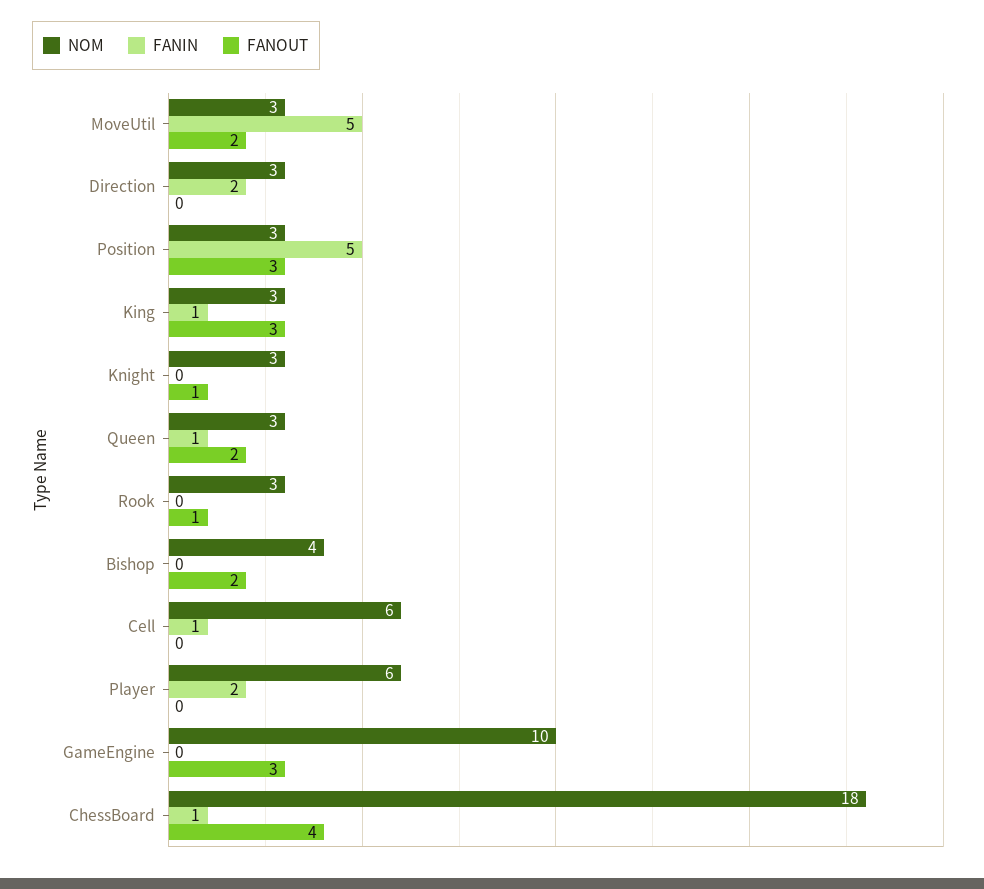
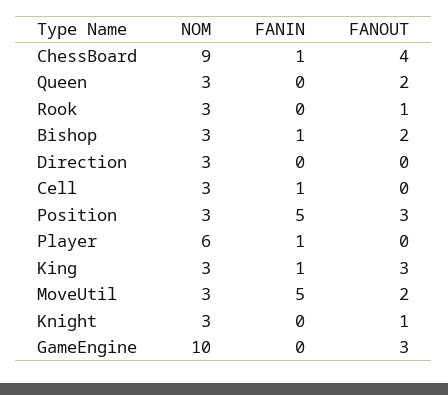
  {
    "NOM": {
      "MoveUtil": 3,
      "Direction": 3,
      "Position": 3,
      "King": 3,
      "Knight": 3,
      "Queen": 3,
      "Rook": 3,
-     "Bishop": 4,
+     "Bishop": 3,
-     "Cell": 6,
+     "Cell": 3,
      "Player": 6,
      "GameEngine": 10,
-     "ChessBoard": 18
+     "ChessBoard": 9
    },
    "FANIN": {
      "MoveUtil": 5,
-     "Direction": 2,
+     "Direction": 0,
      "Position": 5,
      "King": 1,
      "Knight": 0,
-     "Queen": 1,
+     "Queen": 0,
      "Rook": 0,
-     "Bishop": 0,
+     "Bishop": 1,
      "Cell": 1,
-     "Player": 2,
+     "Player": 1,
      "GameEngine": 0,
      "ChessBoard": 1
    },
    "FANOUT": {
      "MoveUtil": 2,
      "Direction": 0,
      "Position": 3,
      "King": 3,
      "Knight": 1,
      "Queen": 2,
      "Rook": 1,
      "Bishop": 2,
      "Cell": 0,
      "Player": 0,
      "GameEngine": 3,
      "ChessBoard": 4
    }
  }

